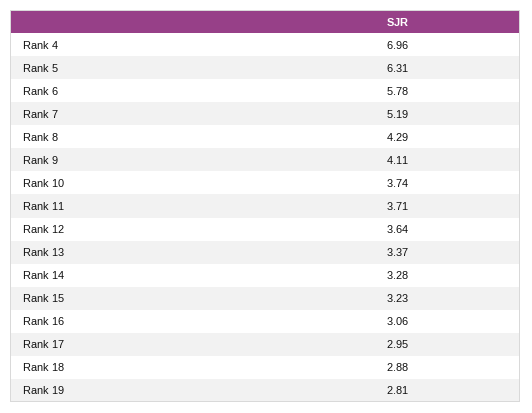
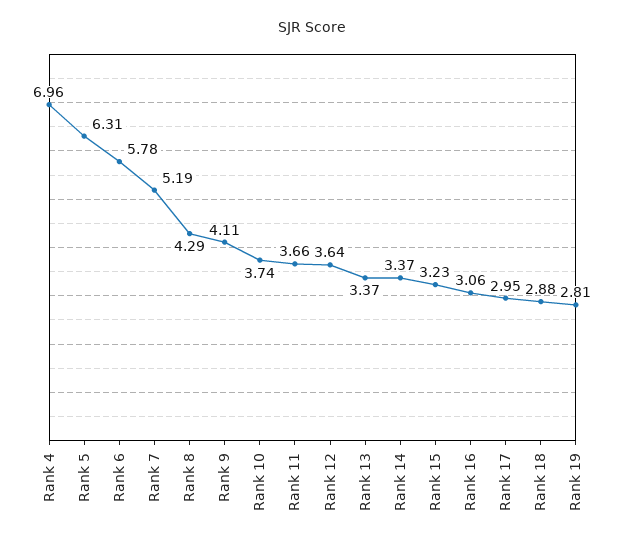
  {
    "Rank 4": 6.96,
    "Rank 5": 6.31,
    "Rank 6": 5.78,
    "Rank 7": 5.19,
    "Rank 8": 4.29,
    "Rank 9": 4.11,
    "Rank 10": 3.74,
-   "Rank 11": 3.71,
+   "Rank 11": 3.66,
    "Rank 12": 3.64,
    "Rank 13": 3.37,
-   "Rank 14": 3.28,
+   "Rank 14": 3.37,
    "Rank 15": 3.23,
    "Rank 16": 3.06,
    "Rank 17": 2.95,
    "Rank 18": 2.88,
    "Rank 19": 2.81
  }

